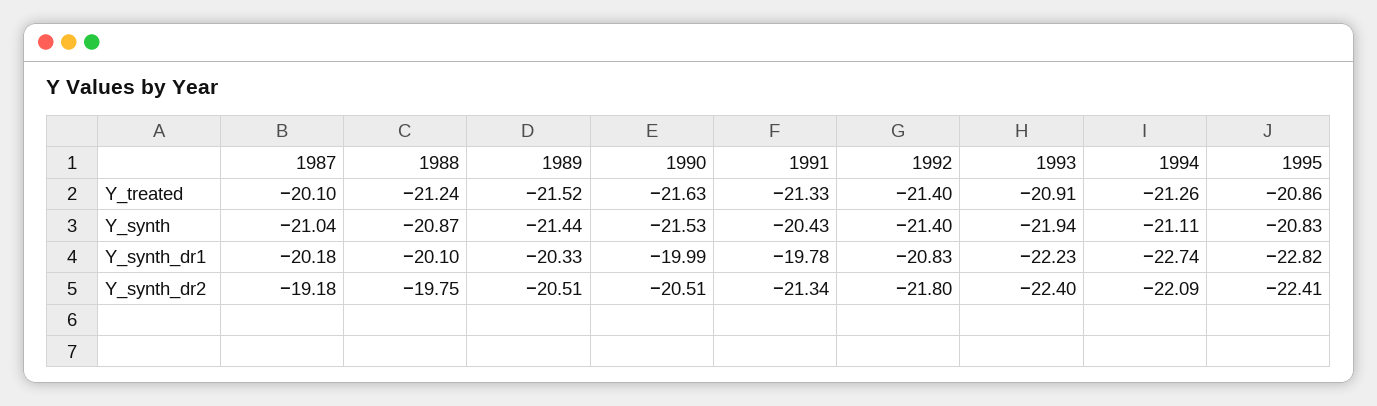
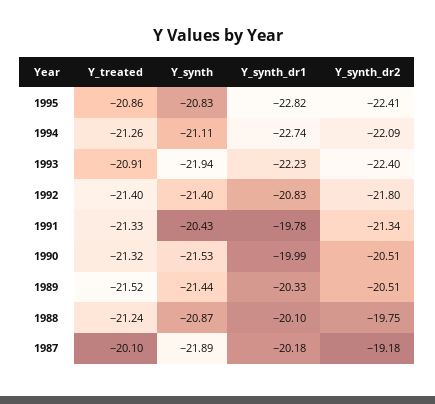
  {
    "1987": {
      "Y_treated": -20.1,
-     "Y_synth": -21.04,
+     "Y_synth": -21.89,
      "Y_synth_dr1": -20.18,
      "Y_synth_dr2": -19.18
    },
    "1988": {
      "Y_treated": -21.24,
      "Y_synth": -20.87,
      "Y_synth_dr1": -20.1,
      "Y_synth_dr2": -19.75
    },
    "1989": {
      "Y_treated": -21.52,
      "Y_synth": -21.44,
      "Y_synth_dr1": -20.33,
      "Y_synth_dr2": -20.51
    },
    "1990": {
-     "Y_treated": -21.63,
+     "Y_treated": -21.32,
      "Y_synth": -21.53,
      "Y_synth_dr1": -19.99,
      "Y_synth_dr2": -20.51
    },
    "1991": {
      "Y_treated": -21.33,
      "Y_synth": -20.43,
      "Y_synth_dr1": -19.78,
      "Y_synth_dr2": -21.34
    },
    "1992": {
      "Y_treated": -21.4,
      "Y_synth": -21.4,
      "Y_synth_dr1": -20.83,
      "Y_synth_dr2": -21.8
    },
    "1993": {
      "Y_treated": -20.91,
      "Y_synth": -21.94,
      "Y_synth_dr1": -22.23,
      "Y_synth_dr2": -22.4
    },
    "1994": {
      "Y_treated": -21.26,
      "Y_synth": -21.11,
      "Y_synth_dr1": -22.74,
      "Y_synth_dr2": -22.09
    },
    "1995": {
      "Y_treated": -20.86,
      "Y_synth": -20.83,
      "Y_synth_dr1": -22.82,
      "Y_synth_dr2": -22.41
    }
  }

